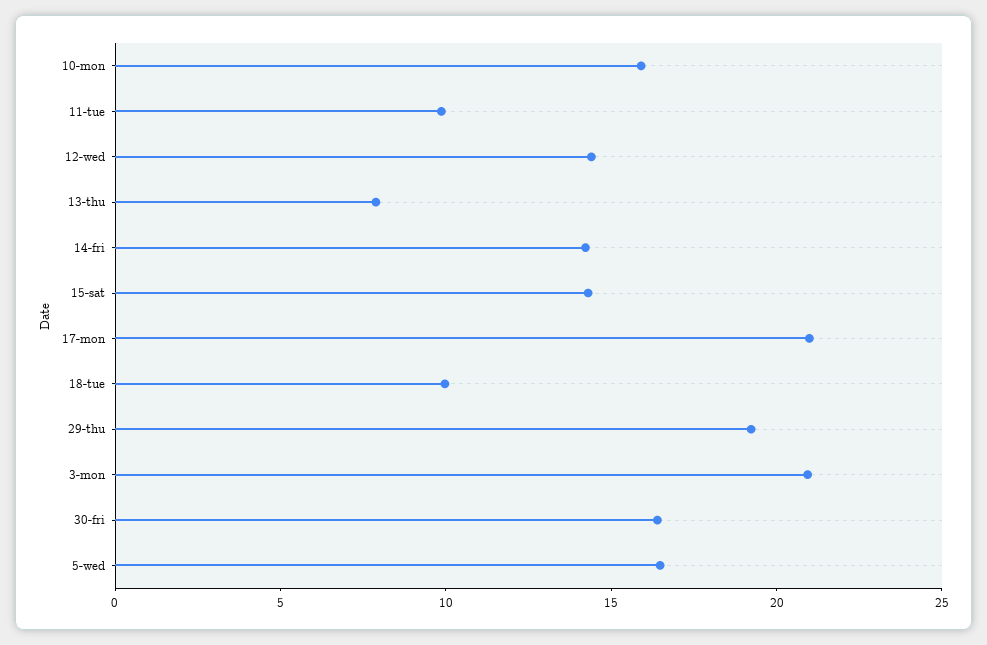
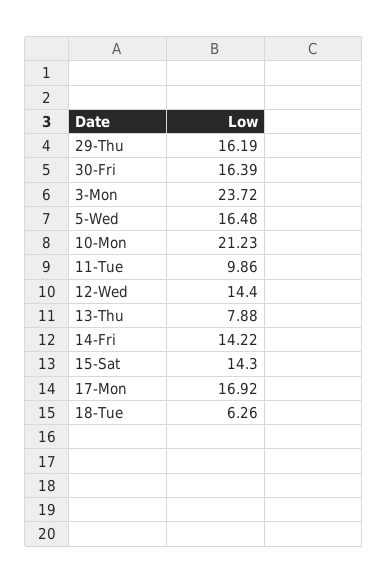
  {
-   "10-mon": 16,
+   "10-mon": 21.23,
    "11-tue": 9.86,
    "12-wed": 14.4,
    "13-thu": 7.88,
    "14-fri": 14.22,
    "15-sat": 14.3,
-   "17-mon": 21,
+   "17-mon": 16.92,
-   "18-tue": 10,
+   "18-tue": 6.26,
-   "29-thu": 19,
+   "29-thu": 16.19,
-   "3-mon": 21,
+   "3-mon": 23.72,
    "30-fri": 16.39,
    "5-wed": 16.48
  }

